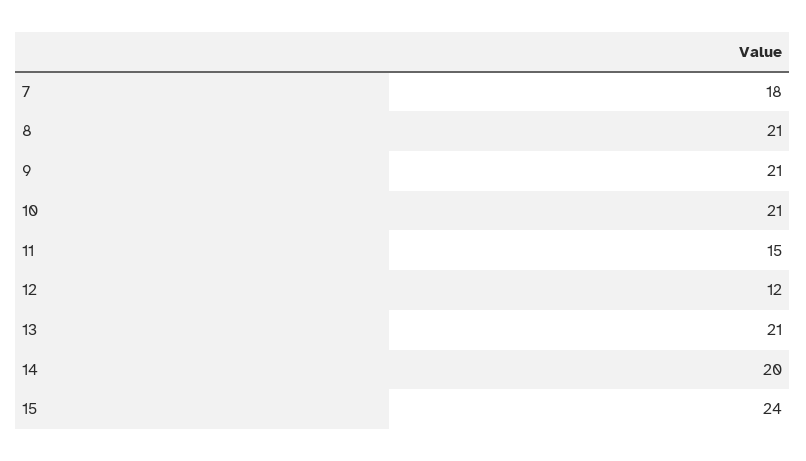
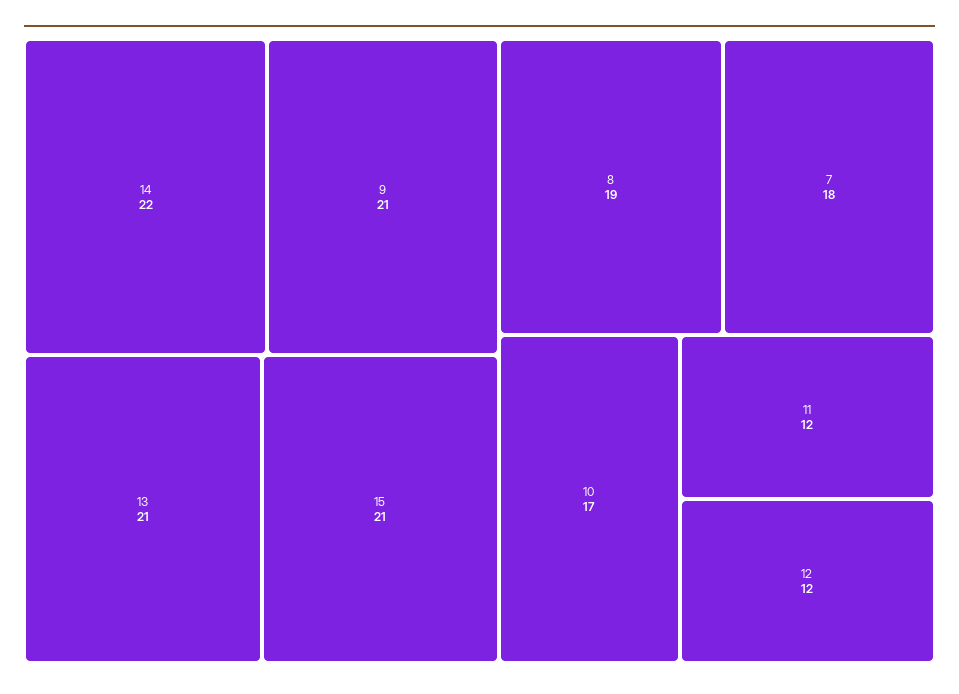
  {
    "7": 18,
-   "8": 21,
+   "8": 19,
    "9": 21,
-   "10": 21,
+   "10": 17,
-   "11": 15,
+   "11": 12,
    "12": 12,
    "13": 21,
-   "14": 20,
+   "14": 22,
-   "15": 24
+   "15": 21
  }

